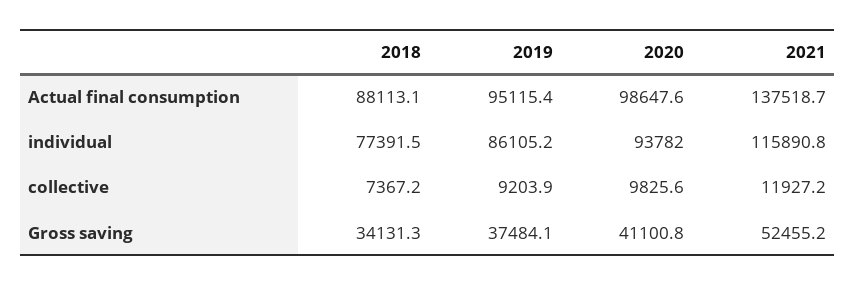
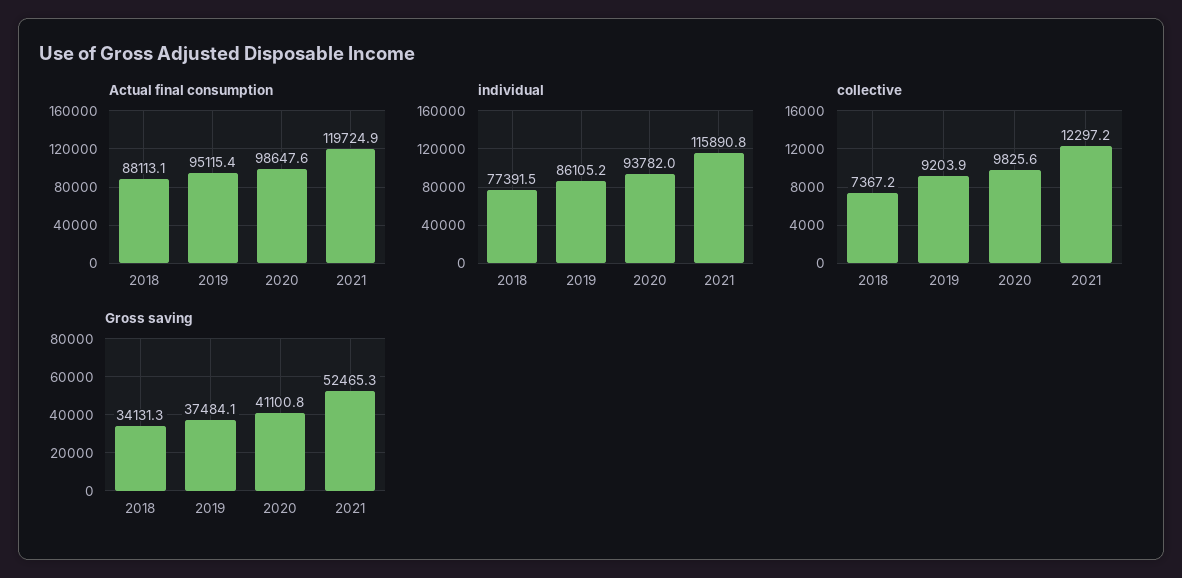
  {
    "Actual final consumption": {
      "2018": 88113.1,
      "2019": 95115.4,
      "2020": 98647.6,
-     "2021": 137518.7
+     "2021": 119724.9
    },
    "individual": {
      "2018": 77391.5,
      "2019": 86105.2,
      "2020": 93782,
      "2021": 115890.8
    },
    "collective": {
      "2018": 7367.2,
      "2019": 9203.9,
      "2020": 9825.6,
-     "2021": 11927.2
+     "2021": 12297.2
    },
    "Gross saving": {
      "2018": 34131.3,
      "2019": 37484.1,
      "2020": 41100.8,
-     "2021": 52455.2
+     "2021": 52465.3
    }
  }

